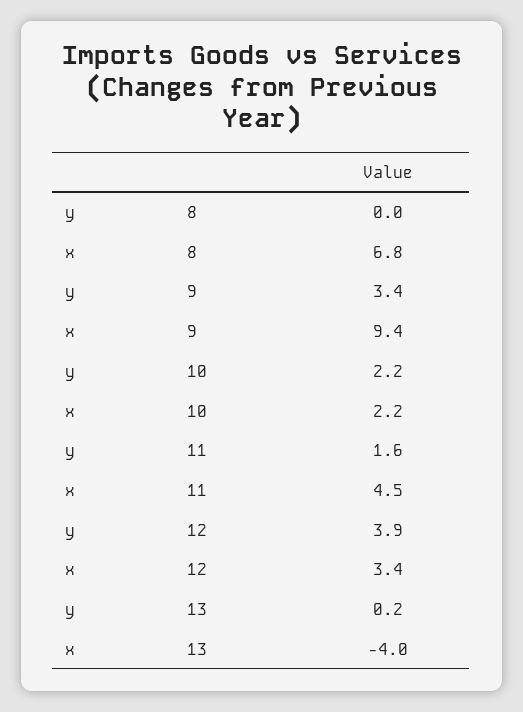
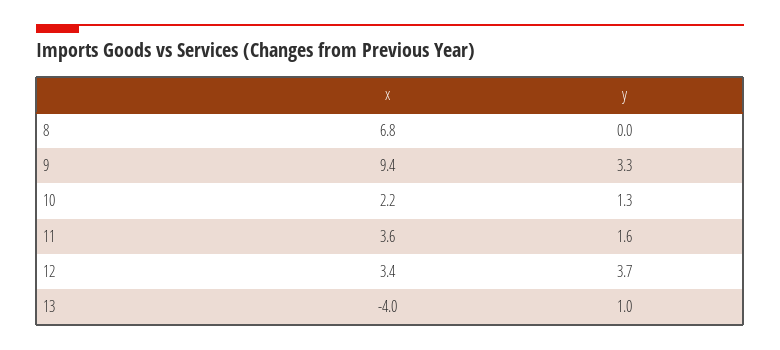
  {
    "y": {
      "8": 0,
-     "9": 3.4,
+     "9": 3.3,
-     "10": 2.2,
+     "10": 1.3,
      "11": 1.6,
-     "12": 3.9,
+     "12": 3.7,
-     "13": 0.2
+     "13": 1
    },
    "x": {
      "8": 6.8,
      "9": 9.4,
      "10": 2.2,
-     "11": 4.5,
+     "11": 3.6,
      "12": 3.4,
      "13": -4
    }
  }

